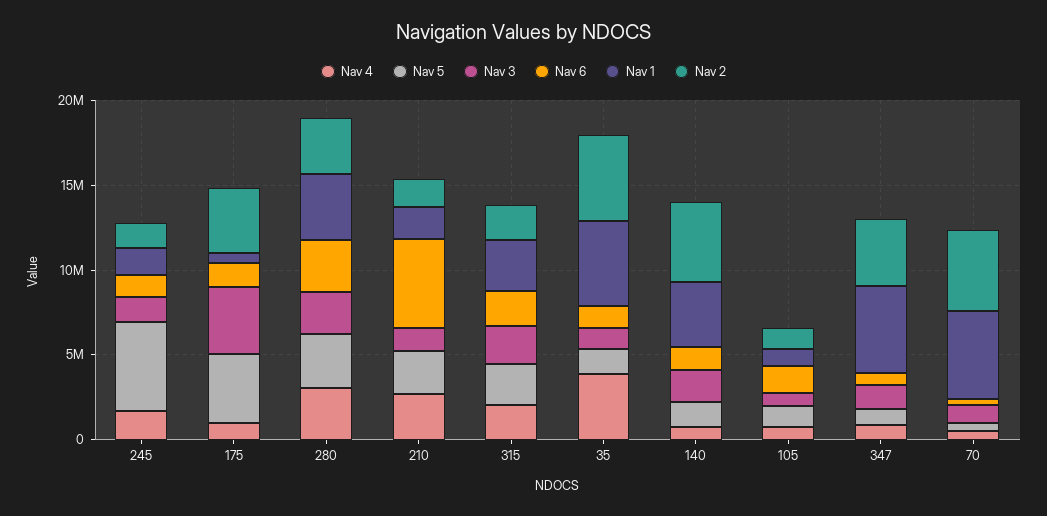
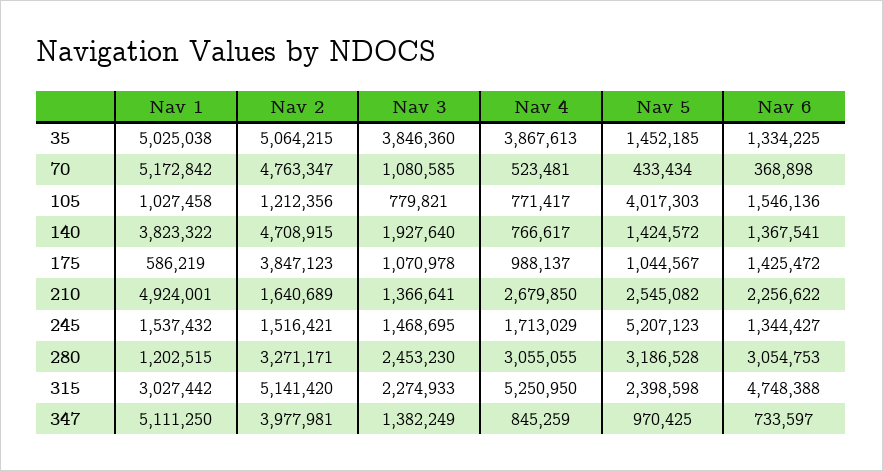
  {
    "Nav 4": {
      "245": 1713029,
      "175": 988137,
      "280": 3055055,
      "210": 2679850,
-     "315": 2000000,
+     "315": 5250950,
      "35": 3867613,
      "140": 766617,
      "105": 771417,
      "347": 845259,
      "70": 523481
    },
    "Nav 5": {
      "245": 5207123,
-     "175": 4000000,
+     "175": 1044567,
      "280": 3186528,
      "210": 2545082,
      "315": 2398598,
      "35": 1452185,
      "140": 1424572,
-     "105": 1000000,
+     "105": 4017303,
      "347": 970425,
      "70": 433434
    },
    "Nav 3": {
      "245": 1468695,
-     "175": 4000000,
+     "175": 1070978,
      "280": 2453230,
      "210": 1366641,
      "315": 2274933,
-     "35": 1000000,
+     "35": 3846360,
      "140": 1927640,
      "105": 779821,
      "347": 1382249,
      "70": 1080585
    },
    "Nav 6": {
      "245": 1344427,
      "175": 1425472,
      "280": 3054753,
-     "210": 5000000,
+     "210": 2256622,
-     "315": 2000000,
+     "315": 4748388,
      "35": 1334225,
      "140": 1367541,
      "105": 1546136,
      "347": 733597,
      "70": 368898
    },
    "Nav 1": {
      "245": 1537432,
      "175": 586219,
-     "280": 4000000,
+     "280": 1202515,
-     "210": 2000000,
+     "210": 4924001,
      "315": 3027442,
      "35": 5025038,
      "140": 3823322,
      "105": 1027458,
      "347": 5111250,
      "70": 5172842
    },
    "Nav 2": {
      "245": 1516421,
      "175": 3847123,
      "280": 3271171,
      "210": 1640689,
-     "315": 2000000,
+     "315": 5141420,
      "35": 5064215,
      "140": 4708915,
      "105": 1212356,
      "347": 3977981,
      "70": 4763347
    }
  }

